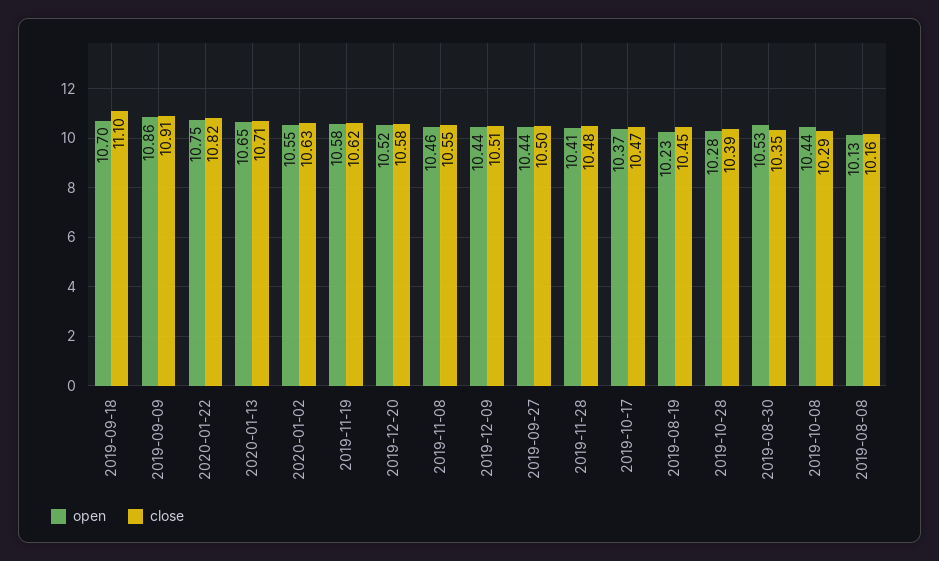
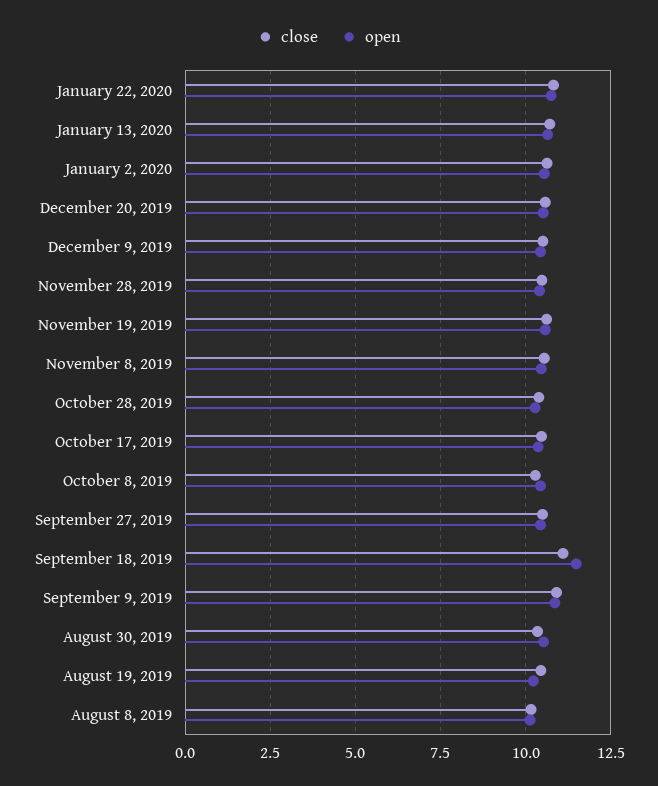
  {
    "open": {
-     "2019-09-18": 10.7,
+     "2019-09-18": 11.5,
      "2019-09-09": 10.86,
      "2020-01-22": 10.75,
      "2020-01-13": 10.65,
      "2020-01-02": 10.55,
      "2019-11-19": 10.58,
      "2019-12-20": 10.52,
      "2019-11-08": 10.46,
      "2019-12-09": 10.44,
      "2019-09-27": 10.44,
      "2019-11-28": 10.41,
      "2019-10-17": 10.37,
      "2019-08-19": 10.23,
      "2019-10-28": 10.28,
      "2019-08-30": 10.53,
      "2019-10-08": 10.44,
      "2019-08-08": 10.13
    },
    "close": {
      "2019-09-18": 11.1,
      "2019-09-09": 10.91,
      "2020-01-22": 10.82,
      "2020-01-13": 10.71,
      "2020-01-02": 10.63,
      "2019-11-19": 10.62,
      "2019-12-20": 10.58,
      "2019-11-08": 10.55,
      "2019-12-09": 10.51,
      "2019-09-27": 10.5,
      "2019-11-28": 10.48,
      "2019-10-17": 10.47,
      "2019-08-19": 10.45,
      "2019-10-28": 10.39,
      "2019-08-30": 10.35,
      "2019-10-08": 10.29,
      "2019-08-08": 10.16
    }
  }

